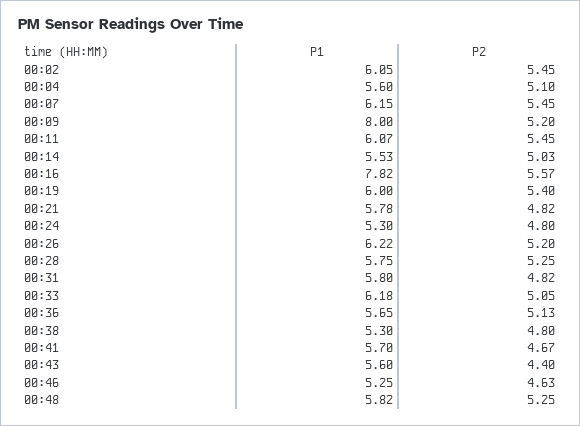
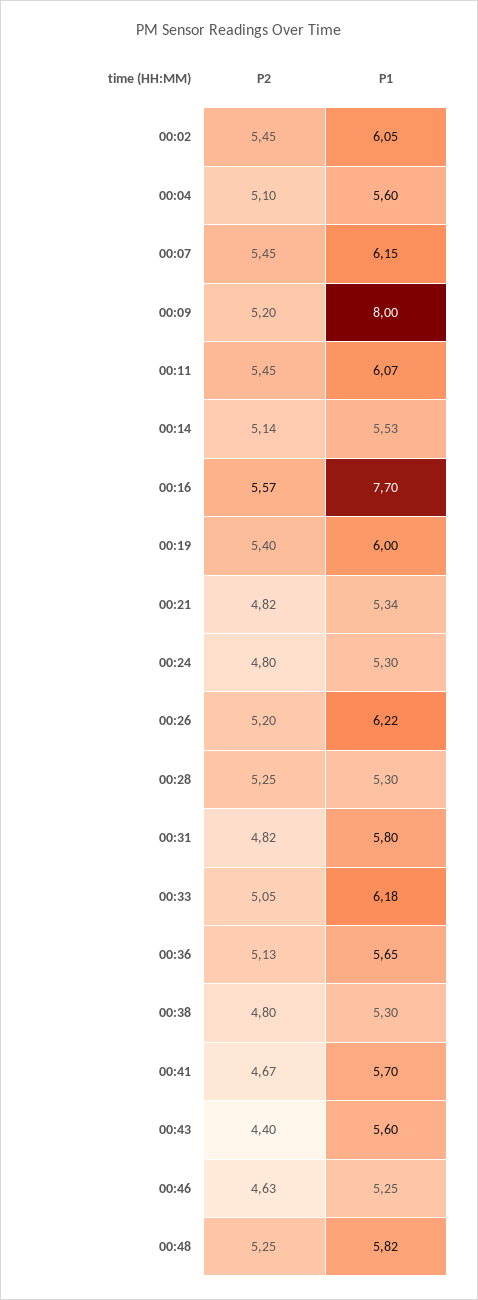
  {
    "P1": {
      "00:02": 6.05,
      "00:04": 5.6,
      "00:07": 6.15,
      "00:09": 8,
      "00:11": 6.07,
      "00:14": 5.53,
-     "00:16": 7.82,
+     "00:16": 7.7,
      "00:19": 6,
-     "00:21": 5.78,
+     "00:21": 5.34,
      "00:24": 5.3,
      "00:26": 6.22,
-     "00:28": 5.75,
+     "00:28": 5.3,
      "00:31": 5.8,
      "00:33": 6.18,
      "00:36": 5.65,
      "00:38": 5.3,
      "00:41": 5.7,
      "00:43": 5.6,
      "00:46": 5.25,
      "00:48": 5.82
    },
    "P2": {
      "00:02": 5.45,
      "00:04": 5.1,
      "00:07": 5.45,
      "00:09": 5.2,
      "00:11": 5.45,
-     "00:14": 5.03,
+     "00:14": 5.14,
      "00:16": 5.57,
      "00:19": 5.4,
      "00:21": 4.82,
      "00:24": 4.8,
      "00:26": 5.2,
      "00:28": 5.25,
      "00:31": 4.82,
      "00:33": 5.05,
      "00:36": 5.13,
      "00:38": 4.8,
      "00:41": 4.67,
      "00:43": 4.4,
      "00:46": 4.63,
      "00:48": 5.25
    }
  }

